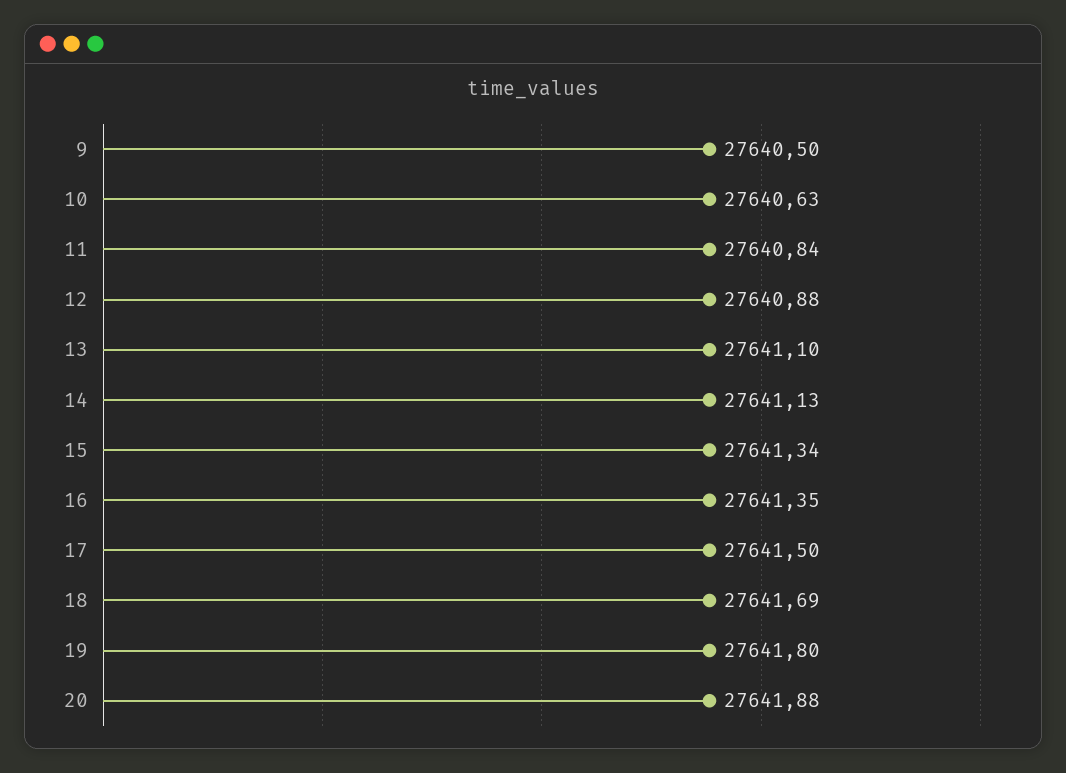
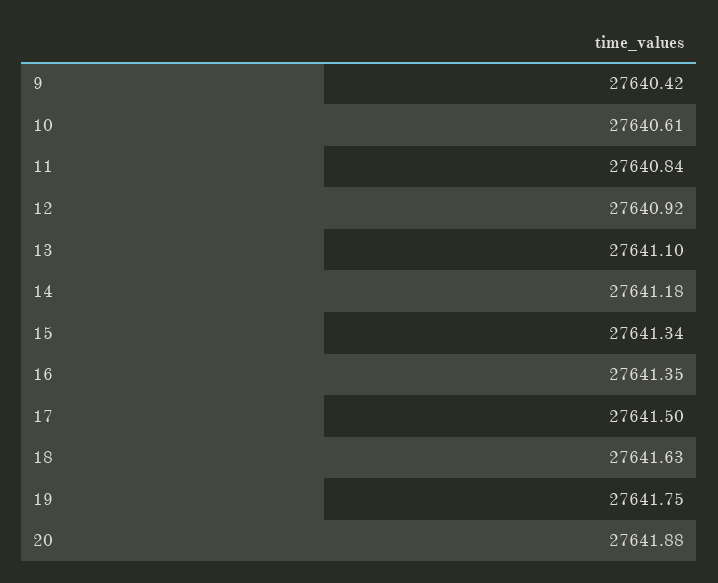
  {
-   "9": 27640.5,
+   "9": 27640.42,
-   "10": 27640.63,
+   "10": 27640.61,
    "11": 27640.84,
-   "12": 27640.88,
+   "12": 27640.92,
    "13": 27641.1,
-   "14": 27641.13,
+   "14": 27641.18,
    "15": 27641.34,
    "16": 27641.35,
    "17": 27641.5,
-   "18": 27641.69,
+   "18": 27641.63,
-   "19": 27641.8,
+   "19": 27641.75,
    "20": 27641.88
  }

